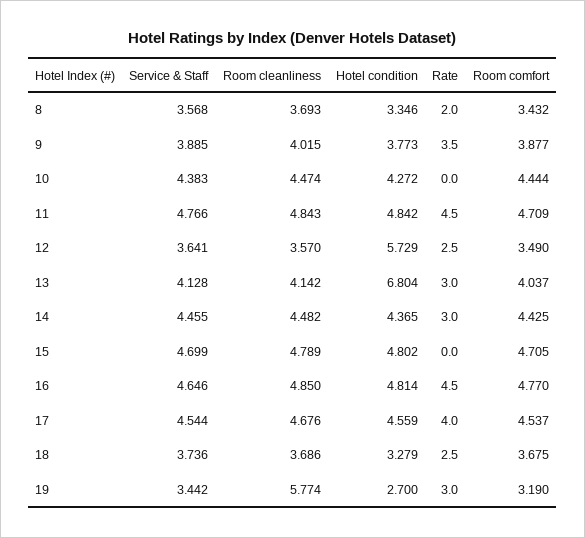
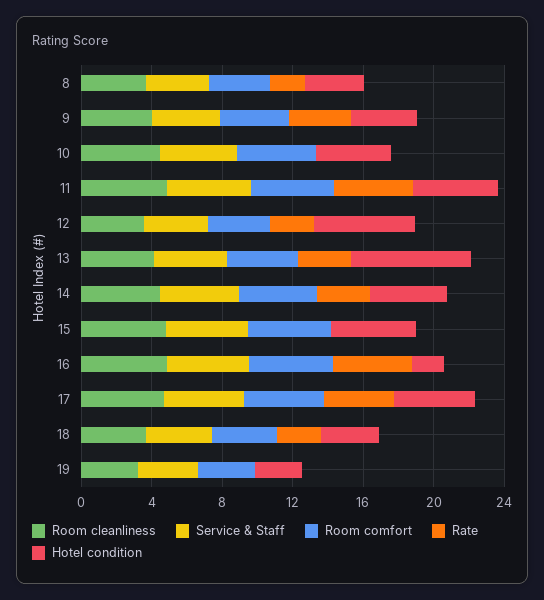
  {
    "Service & Staff": {
      "8": 3.568,
      "9": 3.885,
      "10": 4.383,
      "11": 4.766,
      "12": 3.641,
      "13": 4.128,
      "14": 4.455,
      "15": 4.699,
      "16": 4.646,
      "17": 4.544,
      "18": 3.736,
      "19": 3.442
    },
    "Room cleanliness": {
      "8": 3.693,
      "9": 4.015,
      "10": 4.474,
      "11": 4.843,
      "12": 3.57,
      "13": 4.142,
      "14": 4.482,
      "15": 4.789,
      "16": 4.85,
      "17": 4.676,
      "18": 3.686,
-     "19": 5.774
+     "19": 3
    },
    "Hotel condition": {
      "8": 3.346,
      "9": 3.773,
      "10": 4.272,
      "11": 4.842,
      "12": 5.729,
      "13": 6.804,
      "14": 4.365,
      "15": 4.802,
-     "16": 4.814,
+     "16": 2,
      "17": 4.559,
      "18": 3.279,
      "19": 2.7
    },
    "Rate": {
      "8": 2,
      "9": 3.5,
      "10": 0,
      "11": 4.5,
      "12": 2.5,
      "13": 3,
      "14": 3,
      "15": 0,
      "16": 4.5,
      "17": 4,
      "18": 2.5,
-     "19": 3
+     "19": 0
    },
    "Room comfort": {
      "8": 3.432,
      "9": 3.877,
      "10": 4.444,
      "11": 4.709,
      "12": 3.49,
      "13": 4.037,
      "14": 4.425,
      "15": 4.705,
      "16": 4.77,
      "17": 4.537,
      "18": 3.675,
      "19": 3.19
    }
  }

